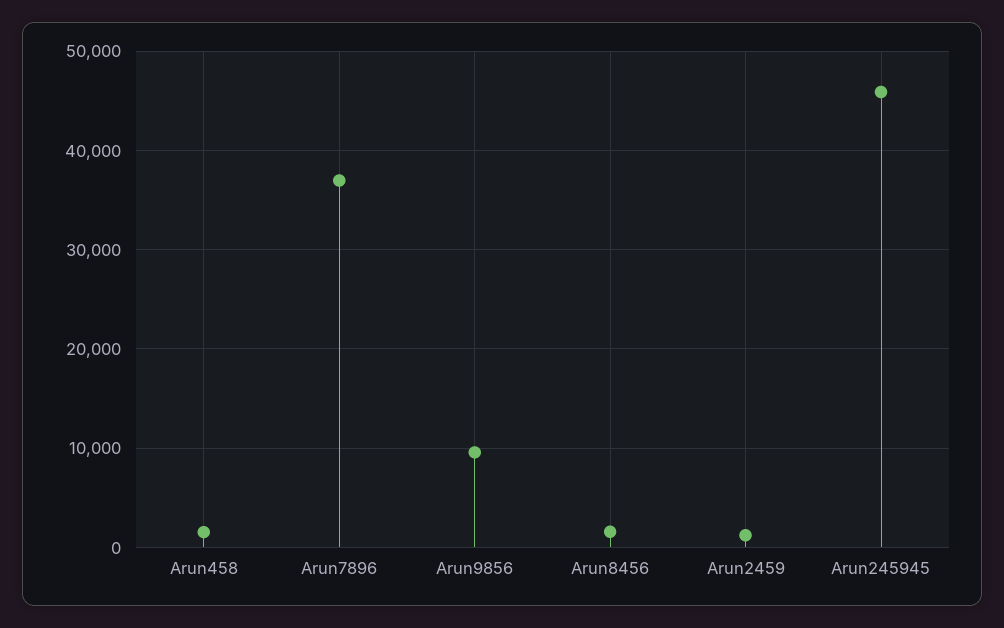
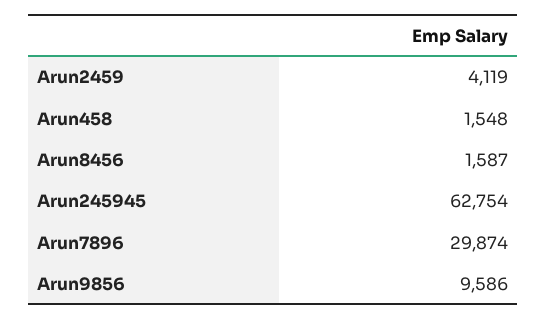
  {
    "Arun458": 1548,
-   "Arun7896": 37000,
+   "Arun7896": 29874,
    "Arun9856": 9586,
    "Arun8456": 1587,
-   "Arun2459": 1000,
+   "Arun2459": 4119,
-   "Arun245945": 46000
+   "Arun245945": 62754
  }

